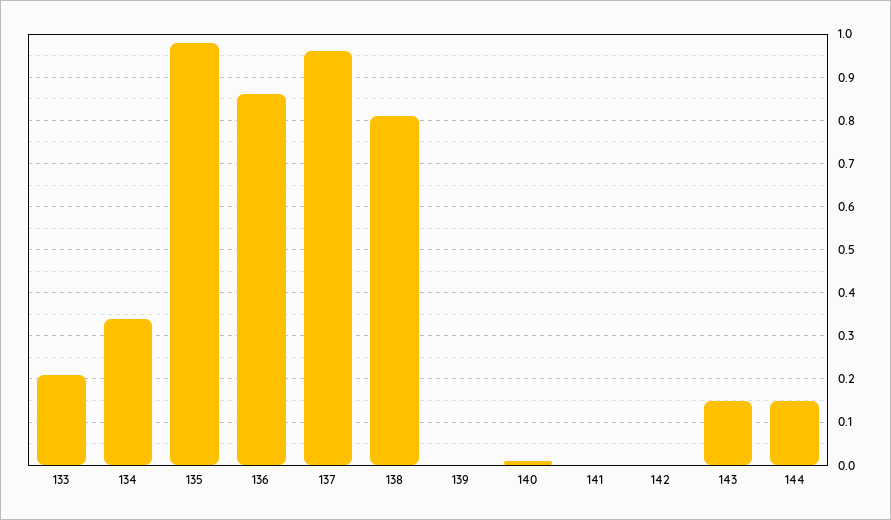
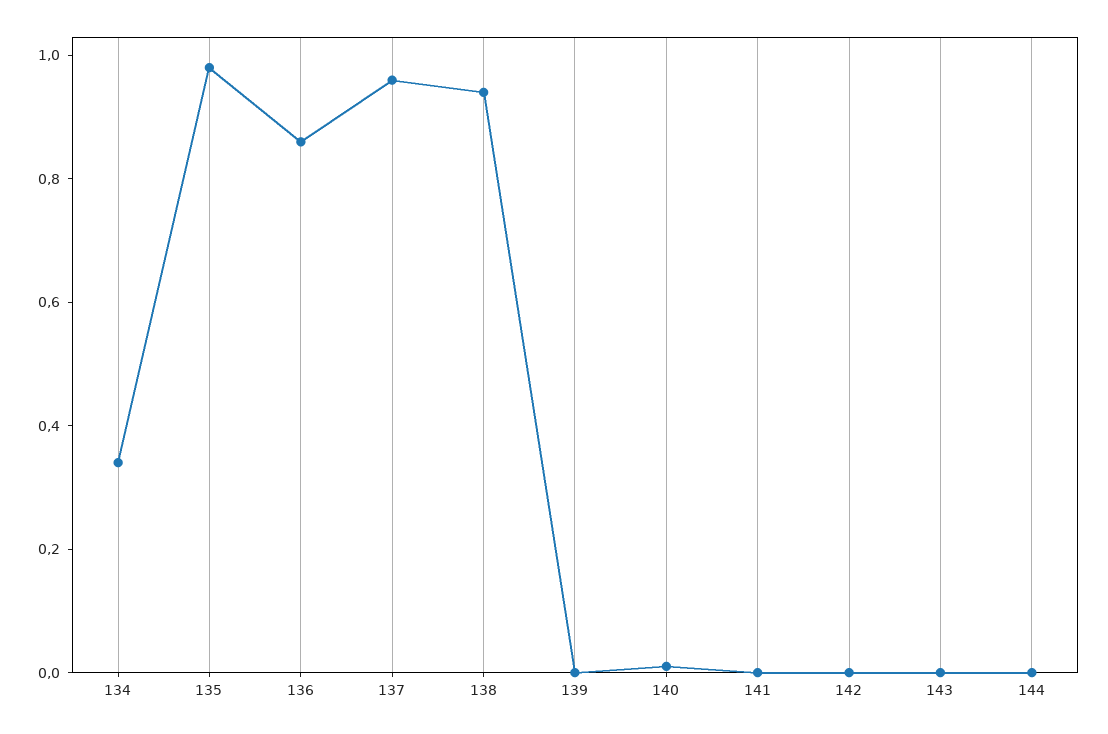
  {
-   "133": 0.2,
    "134": 0.35,
    "135": 1,
    "136": 0.85,
    "137": 0.95,
-   "138": 0.8,
+   "138": 0.95,
    "139": 0,
    "140": 0,
    "141": 0,
    "142": 0,
-   "143": 0.15,
+   "143": 0,
-   "144": 0.15
+   "144": 0
  }

